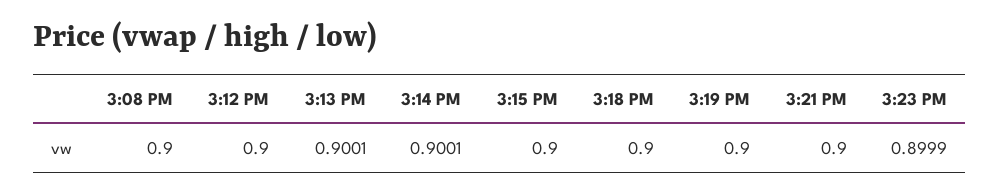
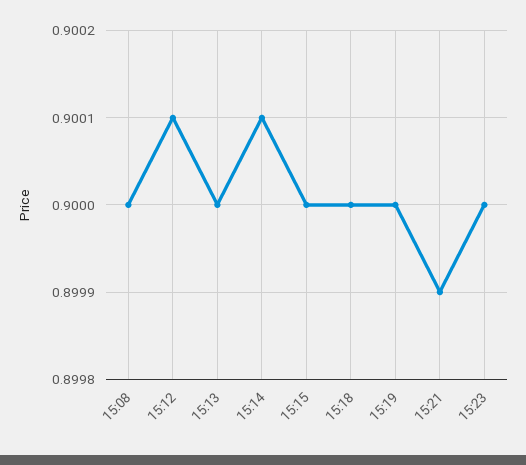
  {
    "3:08 PM": 0.9,
-   "3:12 PM": 0.9,
+   "3:12 PM": 0.9001,
-   "3:13 PM": 0.9001,
+   "3:13 PM": 0.9,
    "3:14 PM": 0.9001,
    "3:15 PM": 0.9,
    "3:18 PM": 0.9,
    "3:19 PM": 0.9,
-   "3:21 PM": 0.9,
+   "3:21 PM": 0.8999,
-   "3:23 PM": 0.8999
+   "3:23 PM": 0.9
  }

